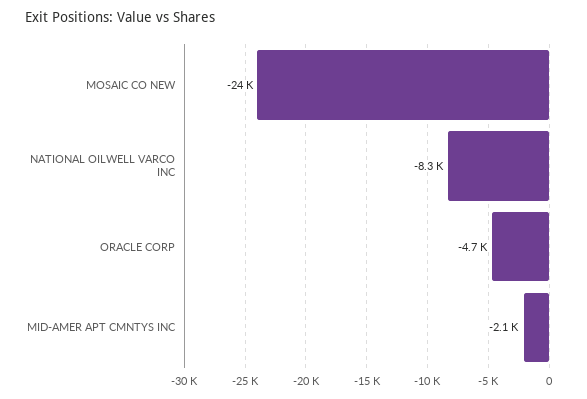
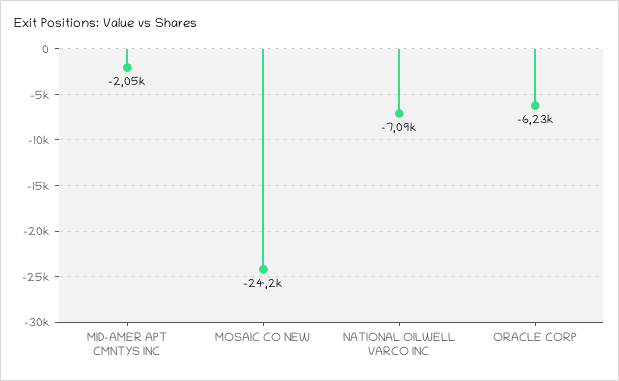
  {
    "MOSAIC CO NEW": -24200,
-   "NATIONAL OILWELL VARCO INC": -8300,
+   "NATIONAL OILWELL VARCO INC": -7090,
-   "ORACLE CORP": -4700,
+   "ORACLE CORP": -6230,
    "MID-AMER APT CMNTYS INC": -2050
  }

